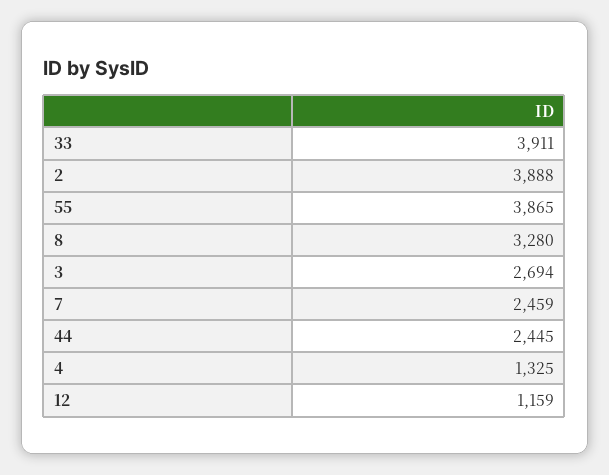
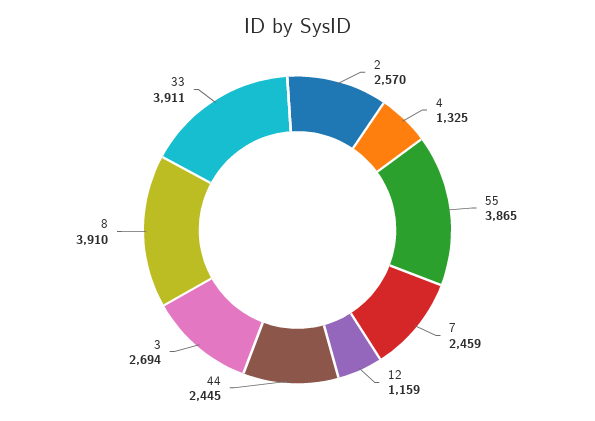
  {
    "33": 3911,
-   "2": 3888,
+   "2": 2570,
    "55": 3865,
-   "8": 3280,
+   "8": 3910,
    "3": 2694,
    "7": 2459,
    "44": 2445,
    "4": 1325,
    "12": 1159
  }

